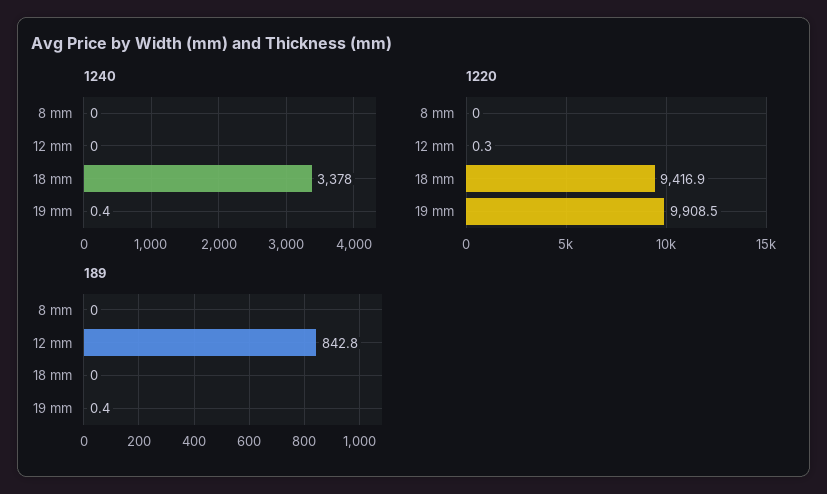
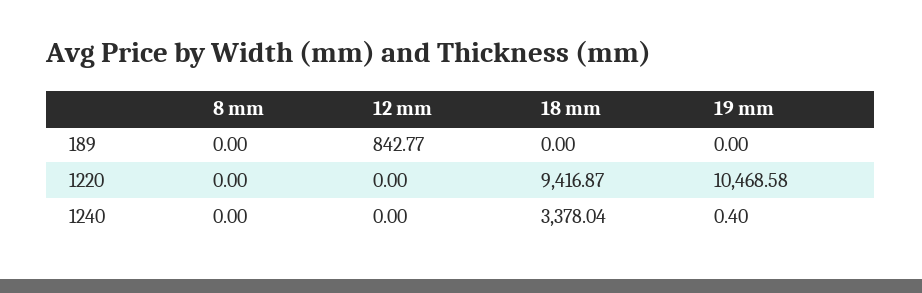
  {
    "1240": {
      "8 mm": 0,
      "12 mm": 0,
      "18 mm": 3378.04,
      "19 mm": 0.4
    },
    "1220": {
      "8 mm": 0,
-     "12 mm": 0.3,
+     "12 mm": 0,
      "18 mm": 9416.87,
-     "19 mm": 9908.5
+     "19 mm": 10468.58
    },
    "189": {
      "8 mm": 0,
      "12 mm": 842.77,
      "18 mm": 0,
-     "19 mm": 0.4
+     "19 mm": 0
    }
  }

